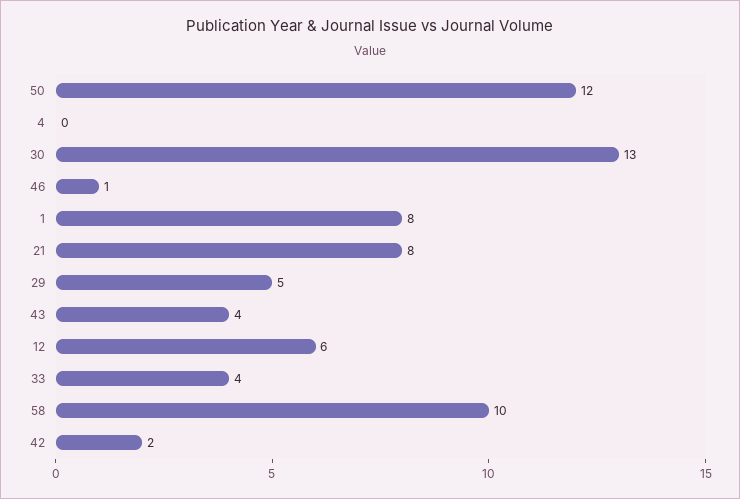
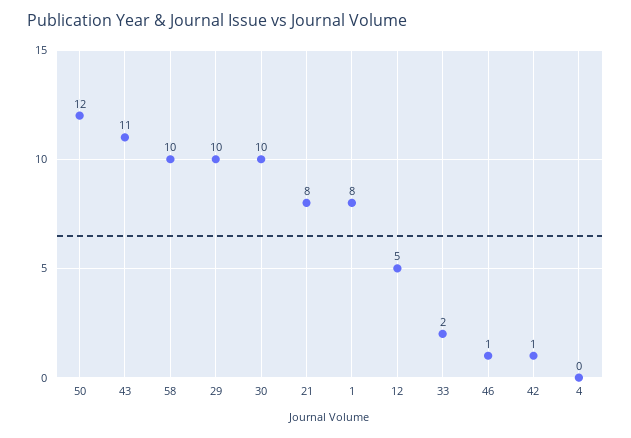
  {
    "50": 12,
    "4": 0,
-   "30": 13,
+   "30": 10,
    "46": 1,
    "1": 8,
    "21": 8,
-   "29": 5,
+   "29": 10,
-   "43": 4,
+   "43": 11,
-   "12": 6,
+   "12": 5,
-   "33": 4,
+   "33": 2,
    "58": 10,
-   "42": 2
+   "42": 1
  }

